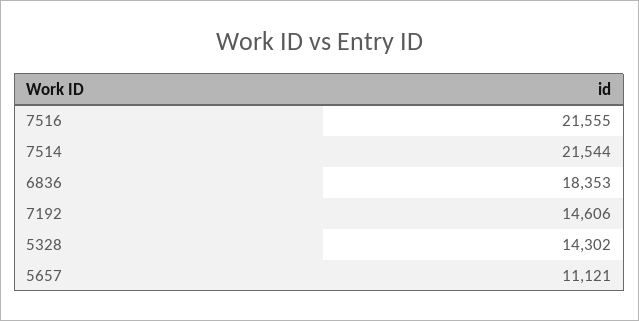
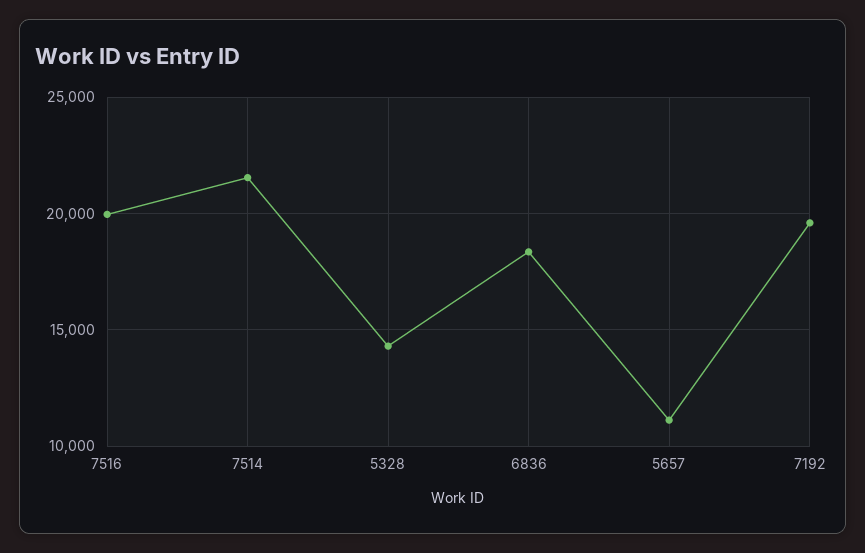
  {
-   "7516": 21555,
+   "7516": 20000,
    "7514": 21544,
    "6836": 18353,
-   "7192": 14606,
+   "7192": 19500,
    "5328": 14302,
    "5657": 11121
  }

